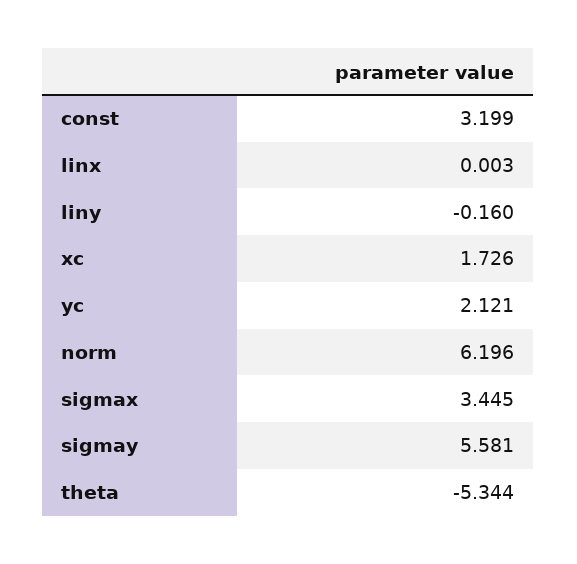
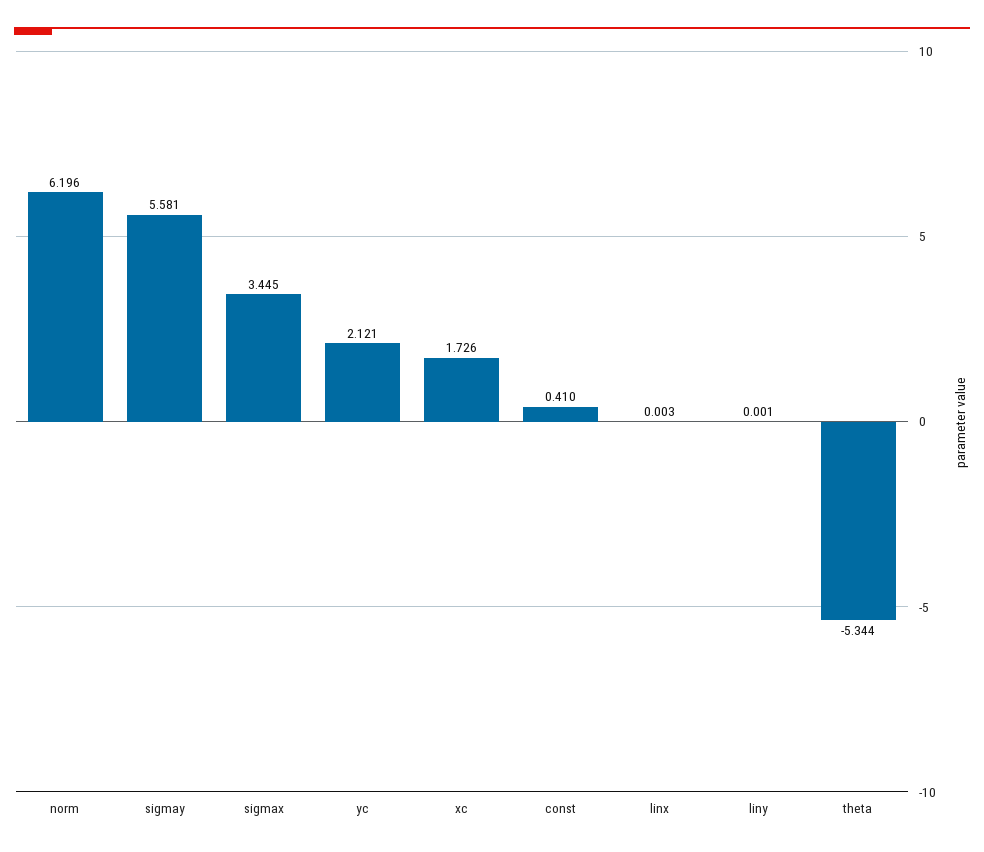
  {
-   "const": 3.199,
+   "const": 0.41,
    "linx": 0.003,
-   "liny": -0.16,
+   "liny": 0.001,
    "xc": 1.726,
    "yc": 2.121,
    "norm": 6.196,
    "sigmax": 3.445,
    "sigmay": 5.581,
    "theta": -5.344
  }

